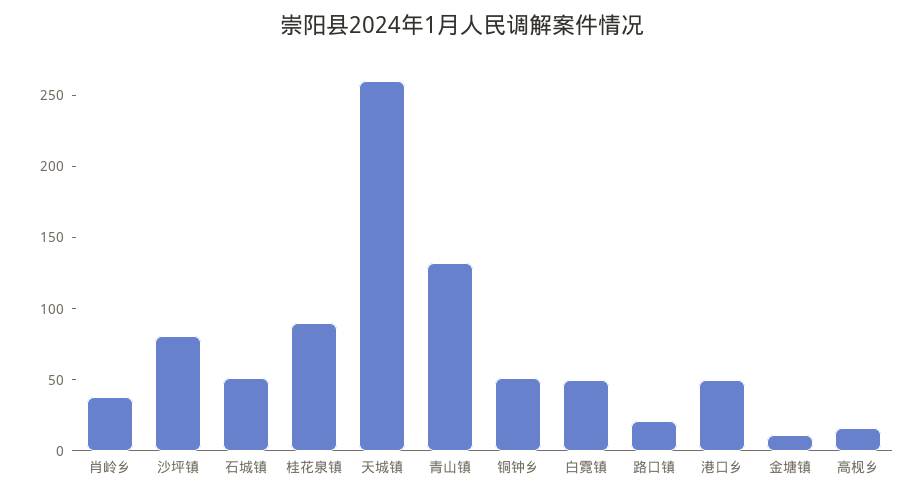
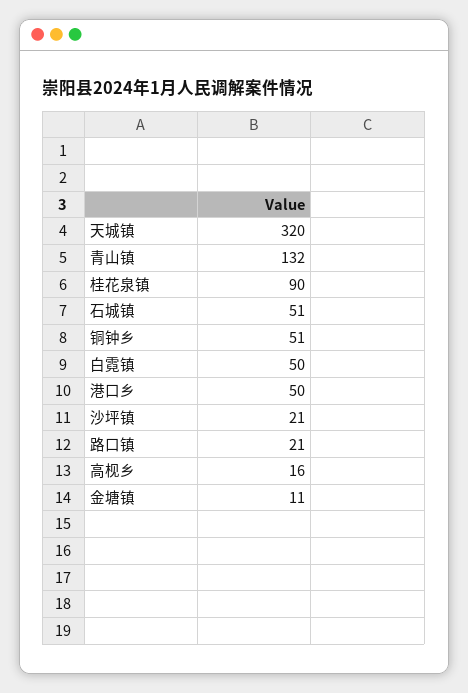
  {
-   "肖岭乡": 40,
-   "沙坪镇": 80,
+   "沙坪镇": 21,
    "石城镇": 51,
    "桂花泉镇": 90,
-   "天城镇": 260,
+   "天城镇": 320,
    "青山镇": 132,
    "铜钟乡": 51,
    "白霓镇": 50,
    "路口镇": 21,
    "港口乡": 50,
    "金塘镇": 11,
    "高枧乡": 16
  }

